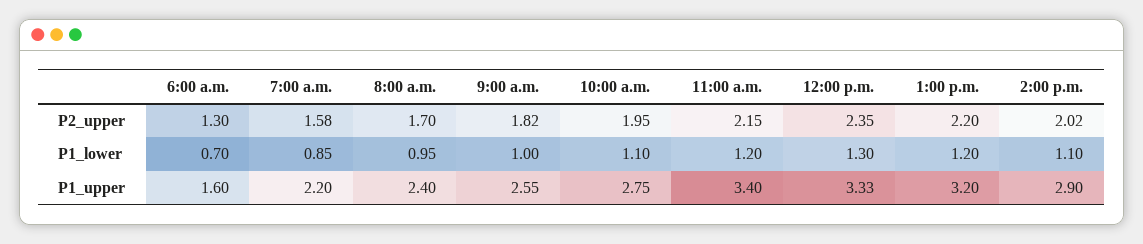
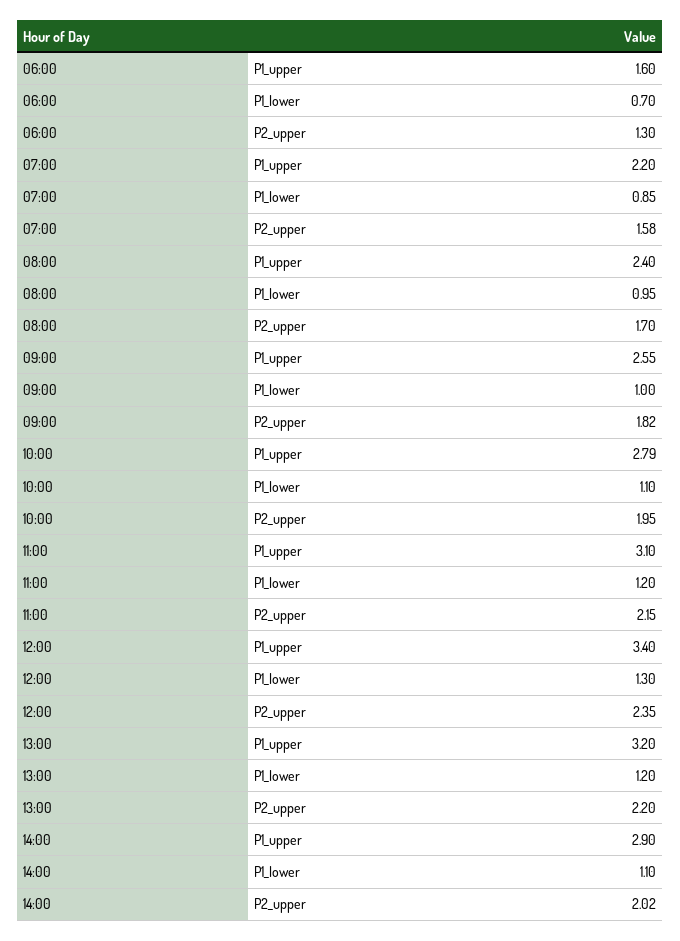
  {
    "6:00 a.m.": {
      "P2_upper": 1.3,
      "P1_lower": 0.7,
      "P1_upper": 1.6
    },
    "7:00 a.m.": {
      "P2_upper": 1.58,
      "P1_lower": 0.85,
      "P1_upper": 2.2
    },
    "8:00 a.m.": {
      "P2_upper": 1.7,
      "P1_lower": 0.95,
      "P1_upper": 2.4
    },
    "9:00 a.m.": {
      "P2_upper": 1.82,
      "P1_lower": 1,
      "P1_upper": 2.55
    },
    "10:00 a.m.": {
      "P2_upper": 1.95,
      "P1_lower": 1.1,
-     "P1_upper": 2.75
+     "P1_upper": 2.79
    },
    "11:00 a.m.": {
      "P2_upper": 2.15,
      "P1_lower": 1.2,
-     "P1_upper": 3.4
+     "P1_upper": 3.1
    },
    "12:00 p.m.": {
      "P2_upper": 2.35,
      "P1_lower": 1.3,
-     "P1_upper": 3.33
+     "P1_upper": 3.4
    },
    "1:00 p.m.": {
      "P2_upper": 2.2,
      "P1_lower": 1.2,
      "P1_upper": 3.2
    },
    "2:00 p.m.": {
      "P2_upper": 2.02,
      "P1_lower": 1.1,
      "P1_upper": 2.9
    }
  }

